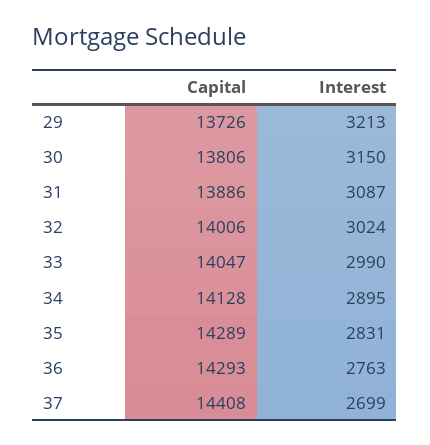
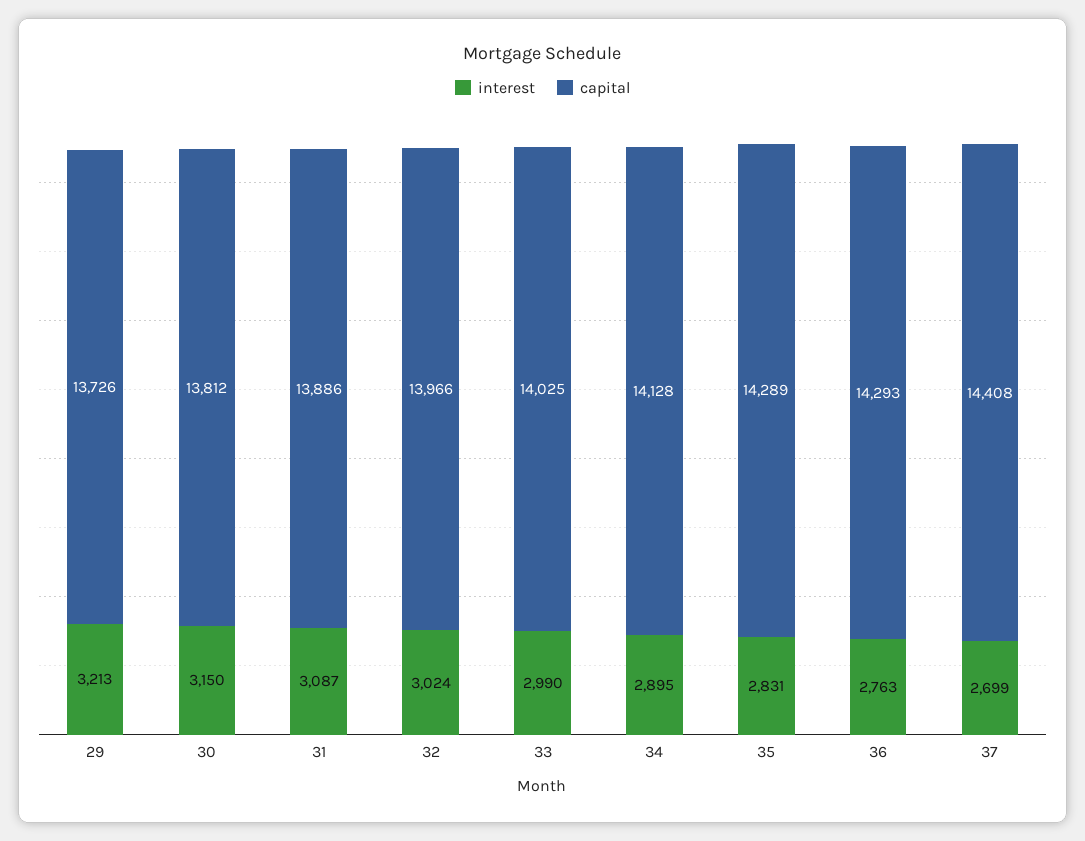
  {
    "Capital": {
      "29": 13726,
-     "30": 13806,
+     "30": 13812,
      "31": 13886,
-     "32": 14006,
+     "32": 13966,
-     "33": 14047,
+     "33": 14025,
      "34": 14128,
      "35": 14289,
      "36": 14293,
      "37": 14408
    },
    "Interest": {
      "29": 3213,
      "30": 3150,
      "31": 3087,
      "32": 3024,
      "33": 2990,
      "34": 2895,
      "35": 2831,
      "36": 2763,
      "37": 2699
    }
  }

